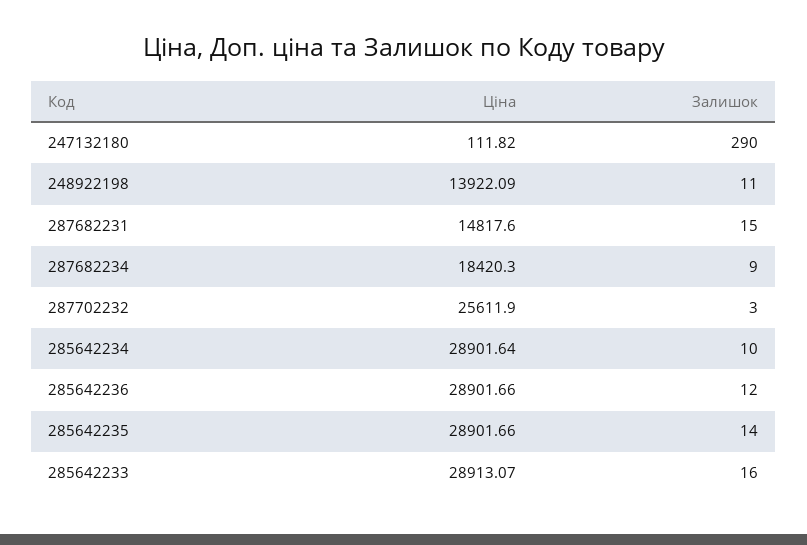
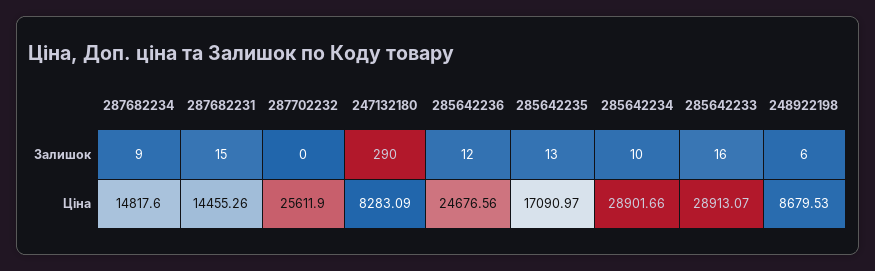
  {
    "Ціна": {
-     "247132180": 111.82,
+     "247132180": 8283.09,
-     "248922198": 13922.09,
+     "248922198": 8679.53,
-     "287682231": 14817.6,
+     "287682231": 14455.26,
-     "287682234": 18420.3,
+     "287682234": 14817.6,
      "287702232": 25611.9,
-     "285642234": 28901.64,
+     "285642234": 28901.66,
-     "285642236": 28901.66,
+     "285642236": 24676.56,
-     "285642235": 28901.66,
+     "285642235": 17090.97,
      "285642233": 28913.07
    },
    "Залишок": {
      "247132180": 290,
-     "248922198": 11,
+     "248922198": 6,
      "287682231": 15,
      "287682234": 9,
-     "287702232": 3,
+     "287702232": 0,
      "285642234": 10,
      "285642236": 12,
-     "285642235": 14,
+     "285642235": 13,
      "285642233": 16
    }
  }

